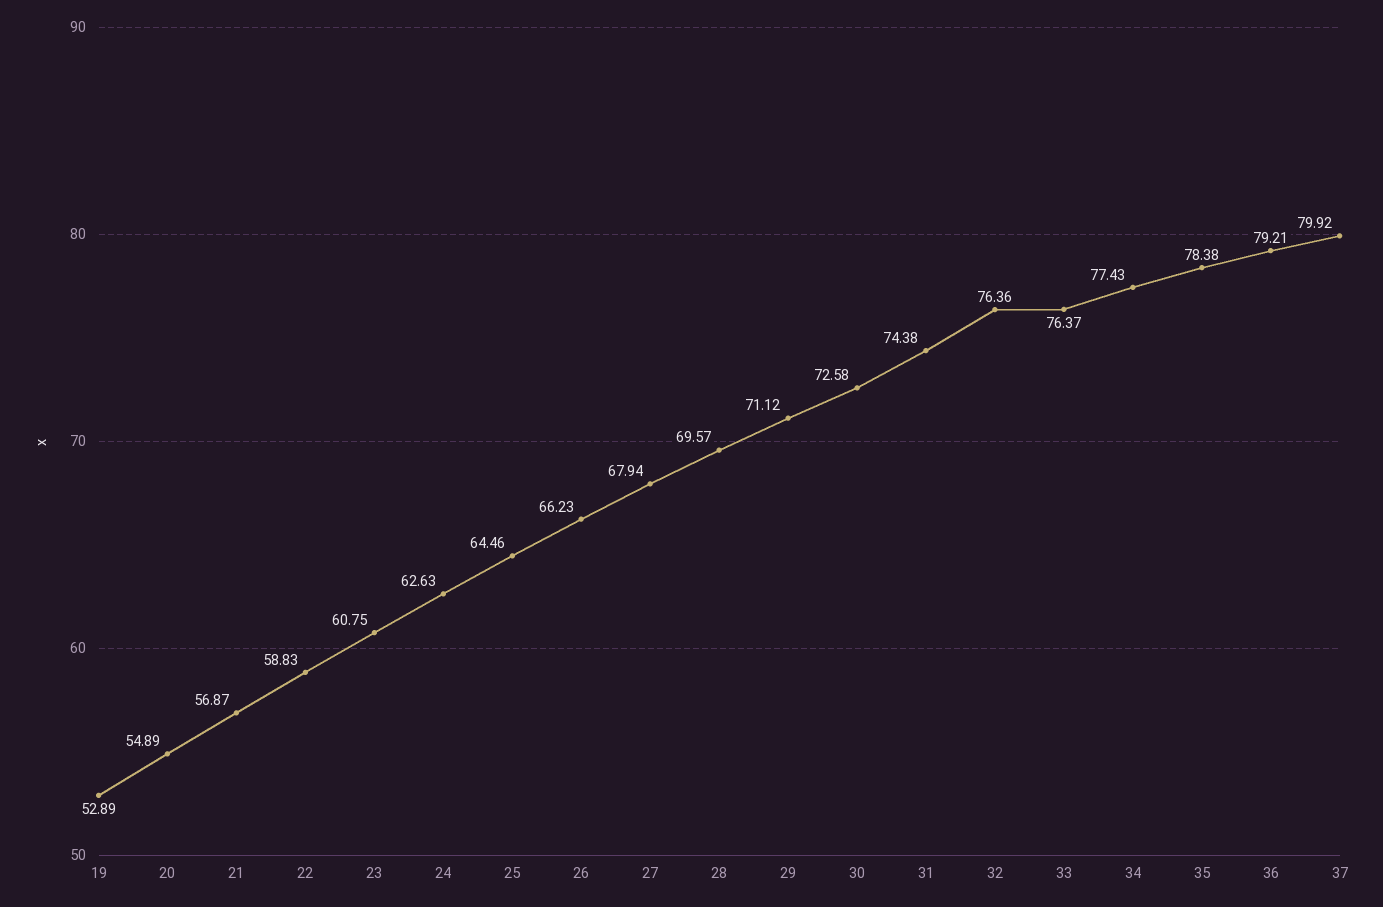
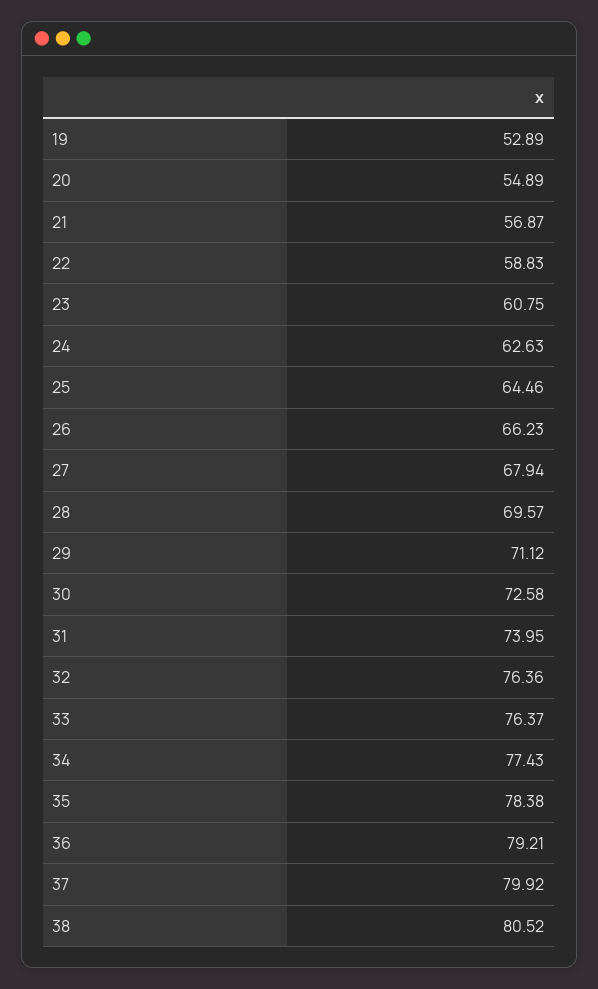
  {
    "19": 52.89,
    "20": 54.89,
    "21": 56.87,
    "22": 58.83,
    "23": 60.75,
    "24": 62.63,
    "25": 64.46,
    "26": 66.23,
    "27": 67.94,
    "28": 69.57,
    "29": 71.12,
    "30": 72.58,
-   "31": 74.38,
+   "31": 73.95,
    "32": 76.36,
    "33": 76.37,
    "34": 77.43,
    "35": 78.38,
    "36": 79.21,
-   "37": 79.92
+   "37": 79.92,
+   "38": 80.52
  }

